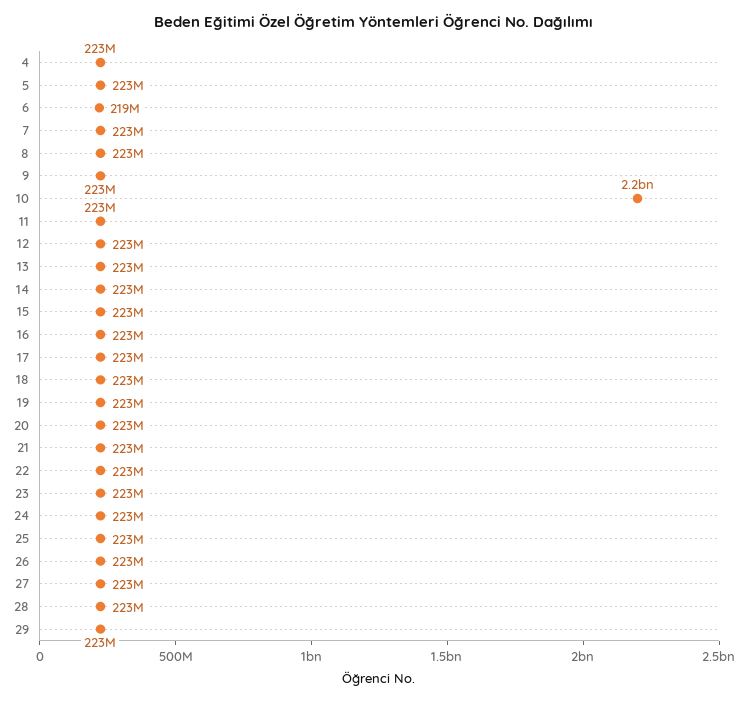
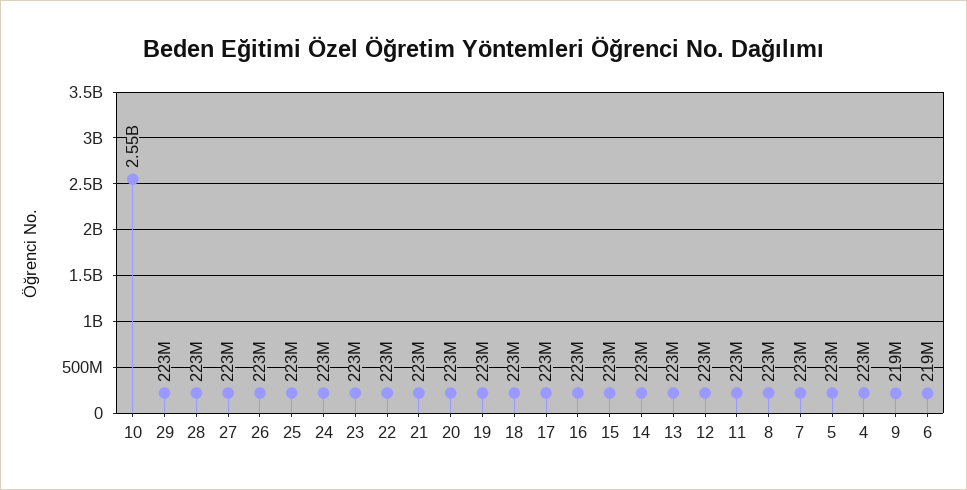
  {
    "4": 223000000,
    "5": 223000000,
    "6": 219000000,
    "7": 223000000,
    "8": 223000000,
-   "9": 223000000,
+   "9": 219000000,
-   "10": 2200000000,
+   "10": 2550000000,
    "11": 223000000,
    "12": 223000000,
    "13": 223000000,
    "14": 223000000,
    "15": 223000000,
    "16": 223000000,
    "17": 223000000,
    "18": 223000000,
    "19": 223000000,
    "20": 223000000,
    "21": 223000000,
    "22": 223000000,
    "23": 223000000,
    "24": 223000000,
    "25": 223000000,
    "26": 223000000,
    "27": 223000000,
    "28": 223000000,
    "29": 223000000
  }

